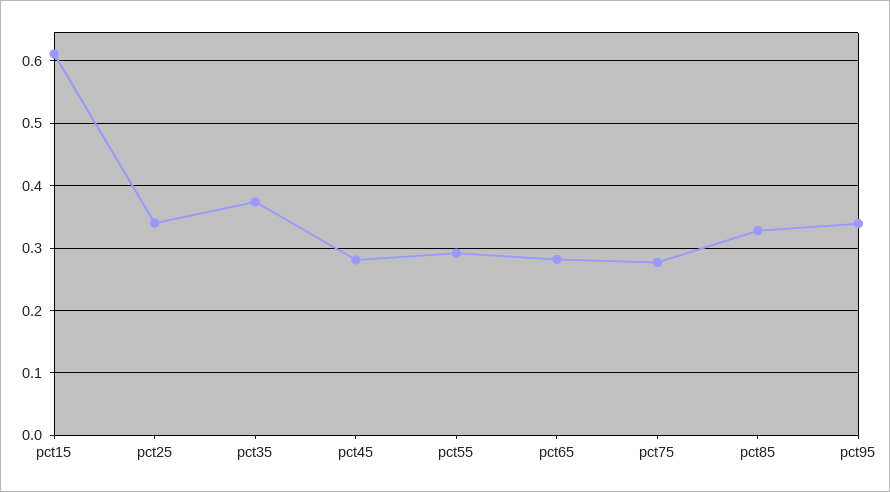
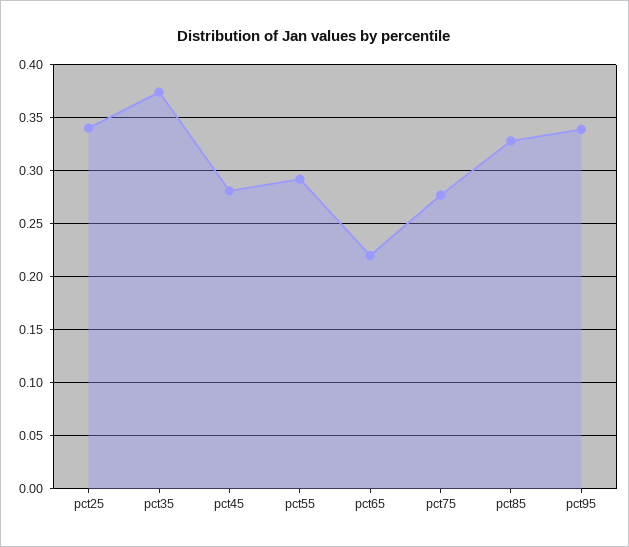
  {
-   "pct15": 0.61,
    "pct25": 0.34,
    "pct35": 0.37,
    "pct45": 0.28,
    "pct55": 0.29,
-   "pct65": 0.28,
+   "pct65": 0.22,
    "pct75": 0.28,
    "pct85": 0.33,
    "pct95": 0.34
  }

